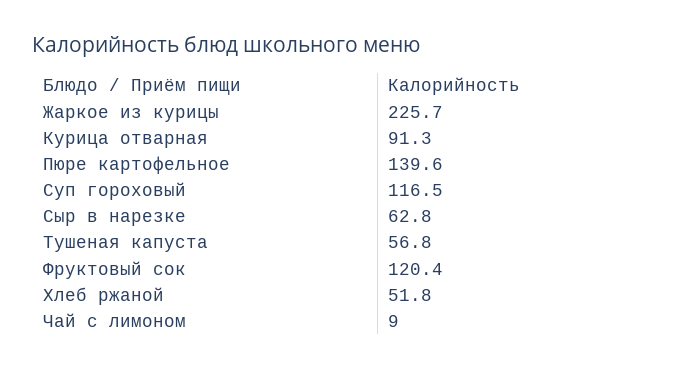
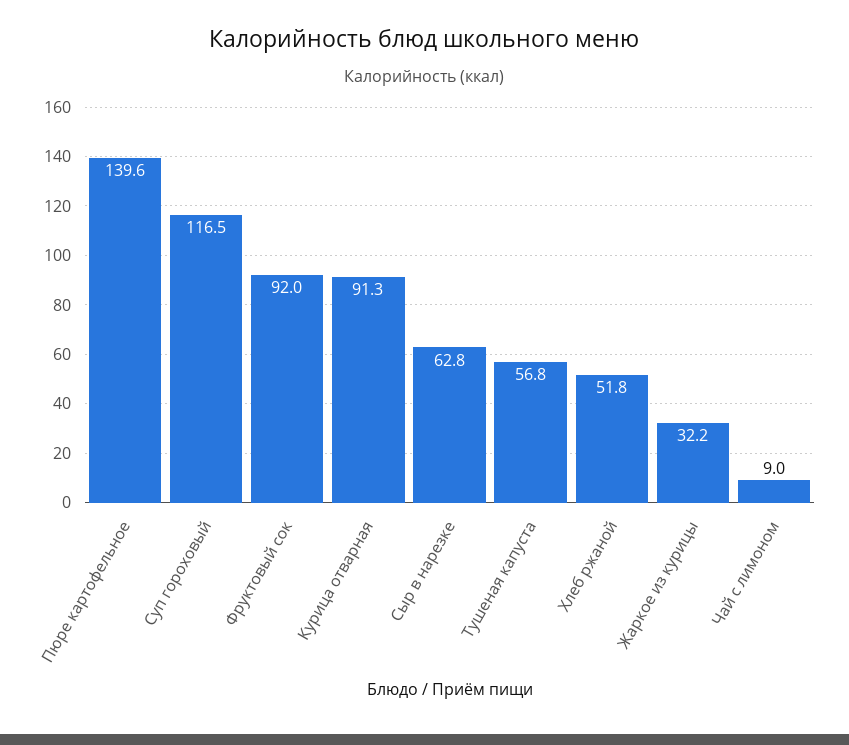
  {
-   "Жаркое из курицы": 225.7,
+   "Жаркое из курицы": 32.2,
    "Курица отварная": 91.3,
    "Пюре картофельное": 139.6,
    "Суп гороховый": 116.5,
    "Сыр в нарезке": 62.8,
    "Тушеная капуста": 56.8,
-   "Фруктовый сок": 120.4,
+   "Фруктовый сок": 92,
    "Хлеб ржаной": 51.8,
    "Чай с лимоном": 9
  }

